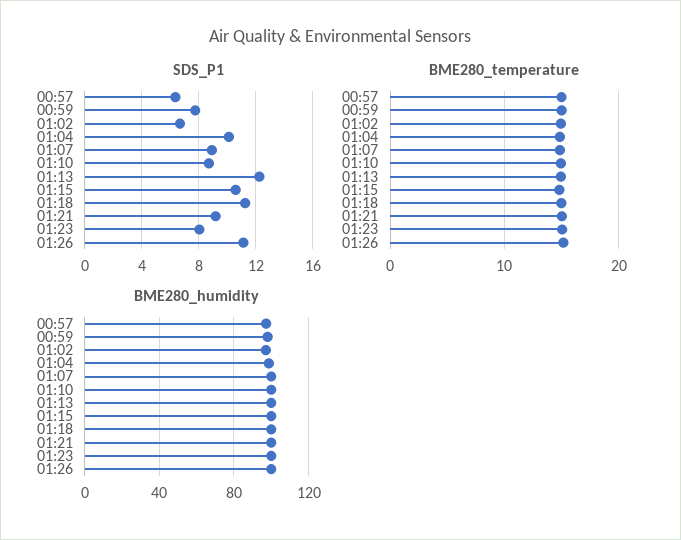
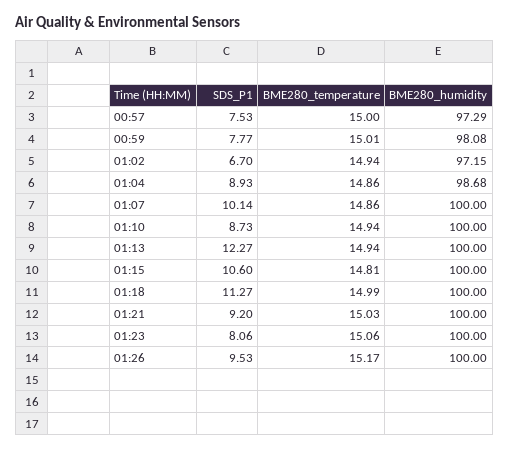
  {
    "SDS_P1": {
-     "00:57": 6.5,
+     "00:57": 7.53,
      "00:59": 7.77,
      "01:02": 6.7,
-     "01:04": 10,
+     "01:04": 8.93,
-     "01:07": 9,
+     "01:07": 10.14,
      "01:10": 8.73,
      "01:13": 12.27,
      "01:15": 10.6,
      "01:18": 11.27,
      "01:21": 9.2,
      "01:23": 8.06,
-     "01:26": 11
+     "01:26": 9.53
    },
    "BME280_temperature": {
      "00:57": 15,
      "00:59": 15.01,
      "01:02": 14.94,
      "01:04": 14.86,
      "01:07": 14.86,
      "01:10": 14.94,
      "01:13": 14.94,
      "01:15": 14.81,
      "01:18": 14.99,
      "01:21": 15.03,
      "01:23": 15.06,
      "01:26": 15.17
    },
    "BME280_humidity": {
      "00:57": 97.29,
      "00:59": 98.08,
      "01:02": 97.15,
      "01:04": 98.68,
      "01:07": 100,
      "01:10": 100,
      "01:13": 100,
      "01:15": 100,
      "01:18": 100,
      "01:21": 100,
      "01:23": 100,
      "01:26": 100
    }
  }

